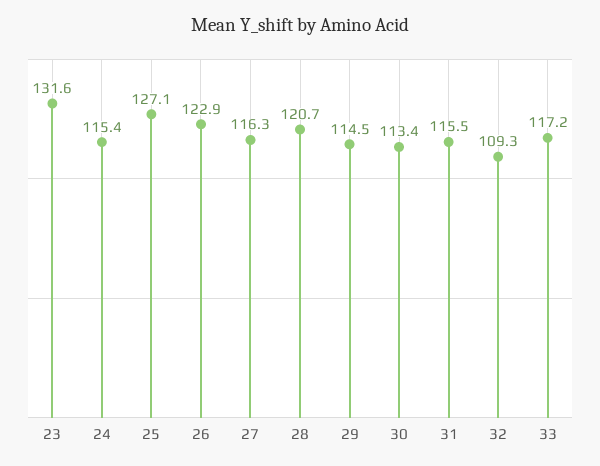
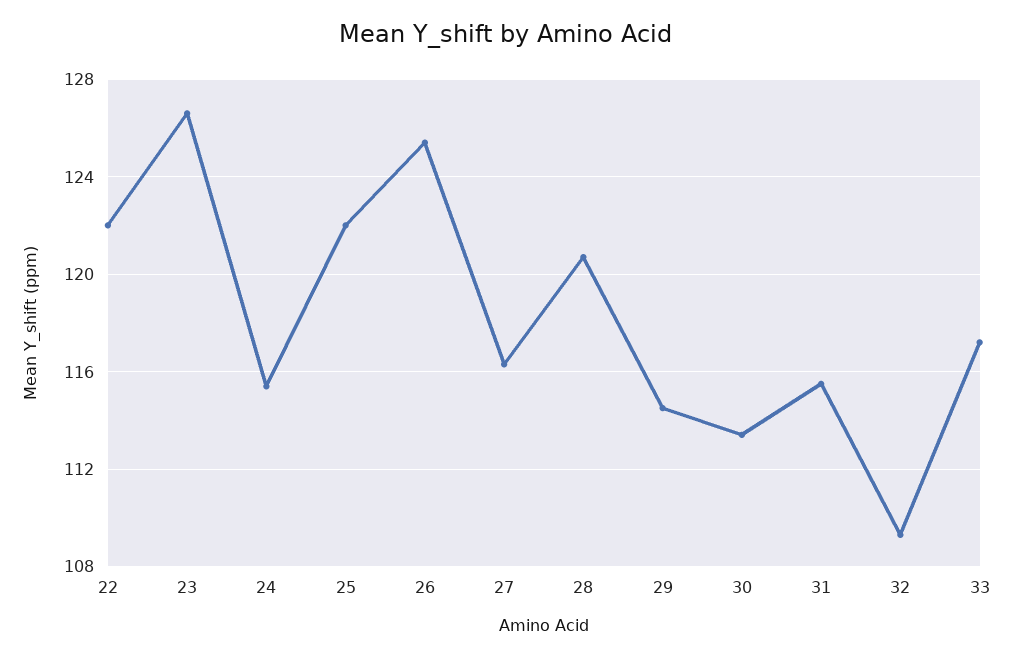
  {
-   "23": 131.6,
+   "23": 126.5,
    "24": 115.4,
-   "25": 127.1,
+   "25": 122,
-   "26": 122.9,
+   "26": 125.5,
    "27": 116.3,
    "28": 120.7,
    "29": 114.5,
    "30": 113.4,
    "31": 115.5,
    "32": 109.3,
-   "33": 117.2
+   "33": 117.2,
+   "22": 122
  }

